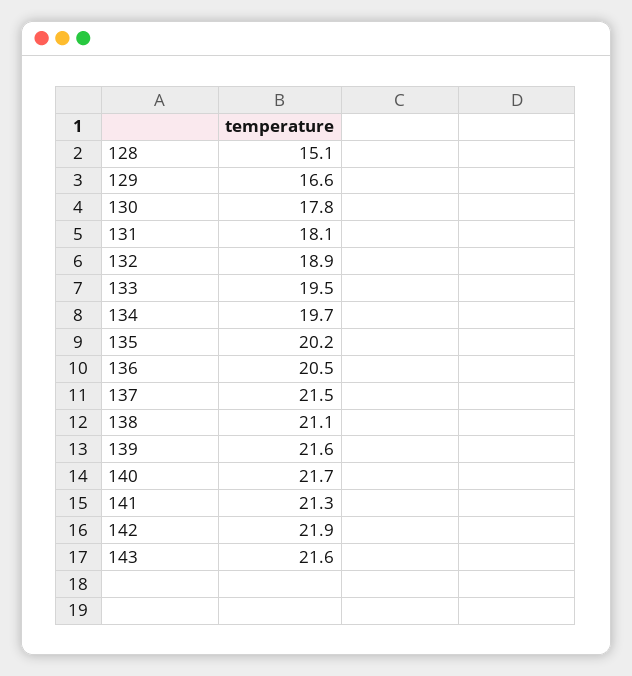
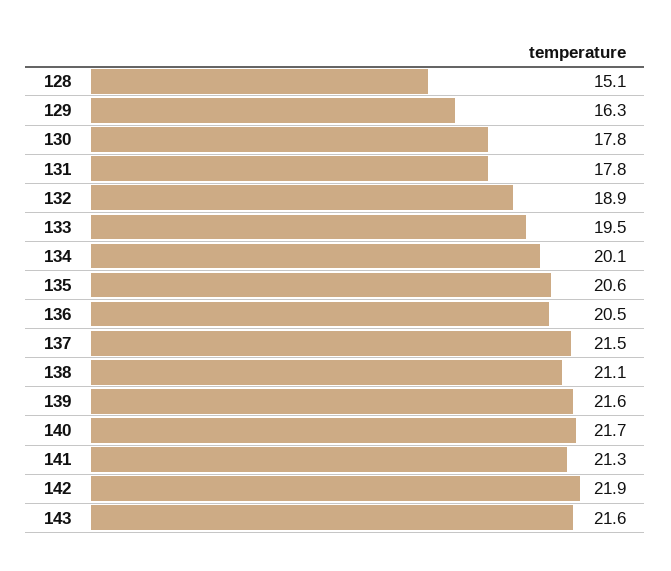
  {
    "128": 15.1,
-   "129": 16.6,
+   "129": 16.3,
    "130": 17.8,
-   "131": 18.1,
+   "131": 17.8,
    "132": 18.9,
    "133": 19.5,
-   "134": 19.7,
+   "134": 20.1,
-   "135": 20.2,
+   "135": 20.6,
    "136": 20.5,
    "137": 21.5,
    "138": 21.1,
    "139": 21.6,
    "140": 21.7,
    "141": 21.3,
    "142": 21.9,
    "143": 21.6
  }

